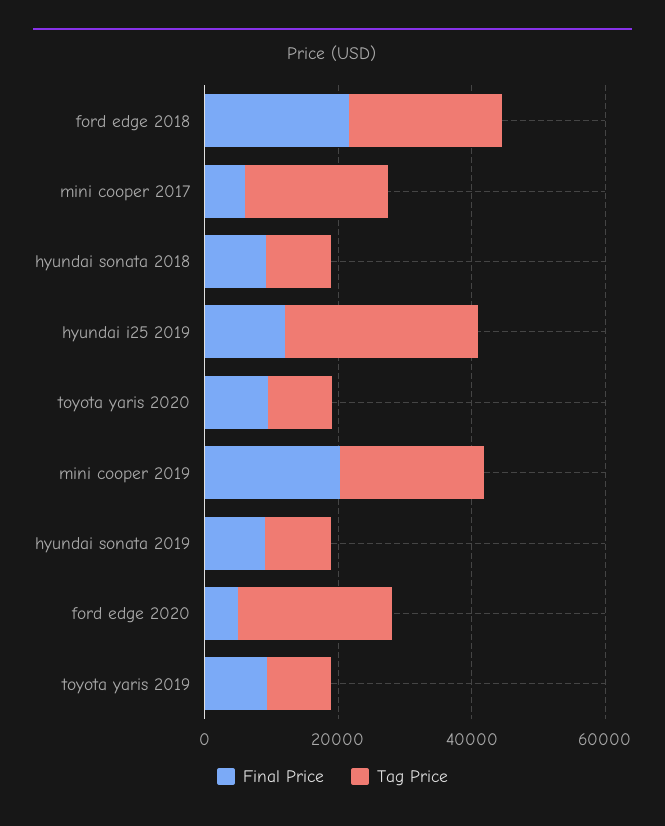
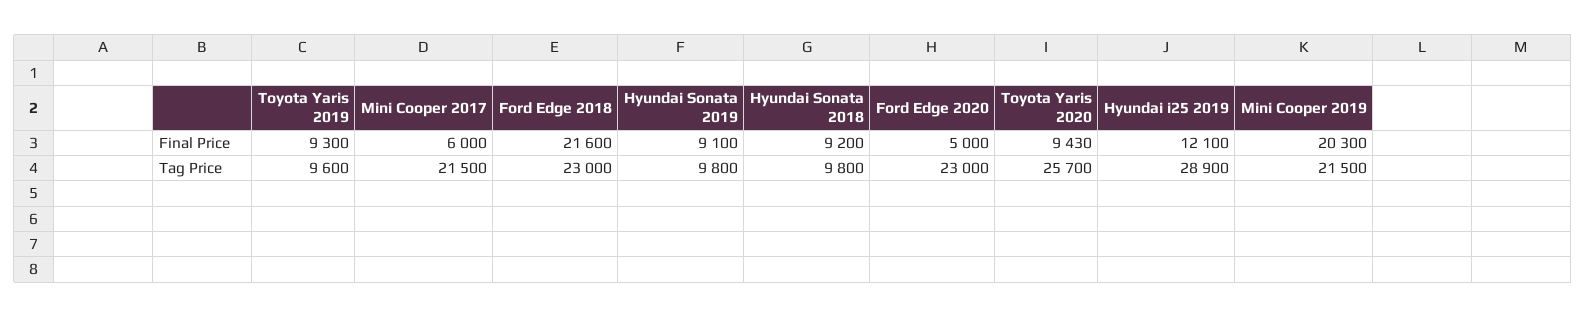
  {
    "Final Price": {
      "ford edge 2018": 21600,
      "mini cooper 2017": 6000,
      "hyundai sonata 2018": 9200,
      "hyundai i25 2019": 12100,
      "toyota yaris 2020": 9430,
      "mini cooper 2019": 20300,
      "hyundai sonata 2019": 9100,
      "ford edge 2020": 5000,
      "toyota yaris 2019": 9300
    },
    "Tag Price": {
      "ford edge 2018": 23000,
      "mini cooper 2017": 21500,
      "hyundai sonata 2018": 9800,
      "hyundai i25 2019": 28900,
-     "toyota yaris 2020": 10000,
+     "toyota yaris 2020": 25700,
      "mini cooper 2019": 21500,
      "hyundai sonata 2019": 9800,
      "ford edge 2020": 23000,
      "toyota yaris 2019": 9600
    }
  }

